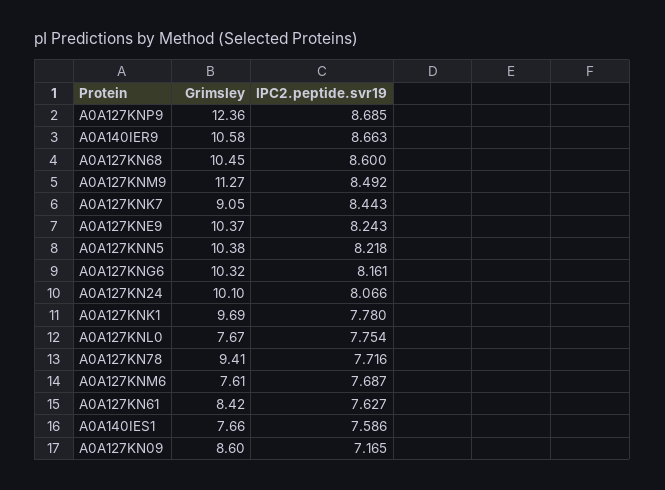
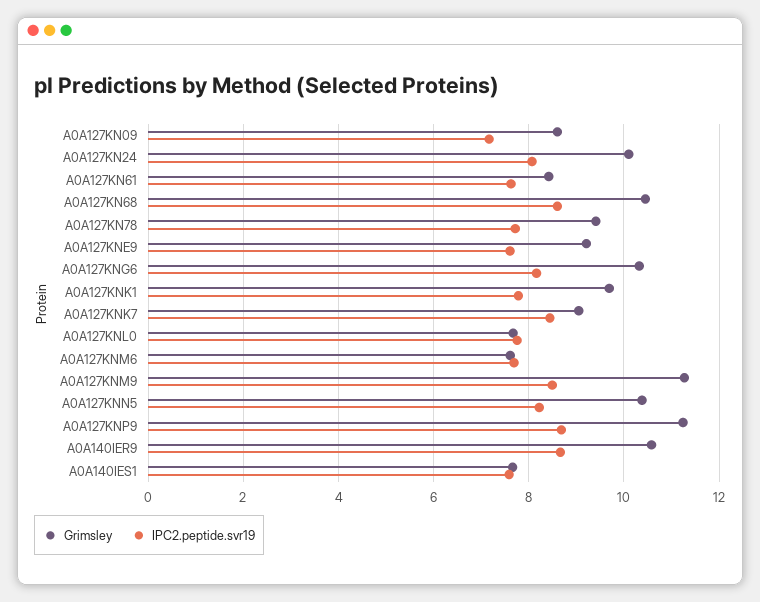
  {
    "Grimsley": {
-     "A0A127KNP9": 12.36,
+     "A0A127KNP9": 11.2,
      "A0A140IER9": 10.58,
      "A0A127KN68": 10.45,
      "A0A127KNM9": 11.27,
      "A0A127KNK7": 9.05,
-     "A0A127KNE9": 10.37,
+     "A0A127KNE9": 9.2,
      "A0A127KNN5": 10.38,
      "A0A127KNG6": 10.32,
      "A0A127KN24": 10.1,
      "A0A127KNK1": 9.69,
      "A0A127KNL0": 7.67,
      "A0A127KN78": 9.41,
      "A0A127KNM6": 7.61,
      "A0A127KN61": 8.42,
      "A0A140IES1": 7.66,
      "A0A127KN09": 8.6
    },
    "IPC2.peptide.svr19": {
      "A0A127KNP9": 8.685,
      "A0A140IER9": 8.663,
      "A0A127KN68": 8.6,
      "A0A127KNM9": 8.492,
      "A0A127KNK7": 8.443,
-     "A0A127KNE9": 8.243,
+     "A0A127KNE9": 7.6,
      "A0A127KNN5": 8.218,
      "A0A127KNG6": 8.161,
      "A0A127KN24": 8.066,
      "A0A127KNK1": 7.78,
      "A0A127KNL0": 7.754,
      "A0A127KN78": 7.716,
      "A0A127KNM6": 7.687,
      "A0A127KN61": 7.627,
      "A0A140IES1": 7.586,
      "A0A127KN09": 7.165
    }
  }

